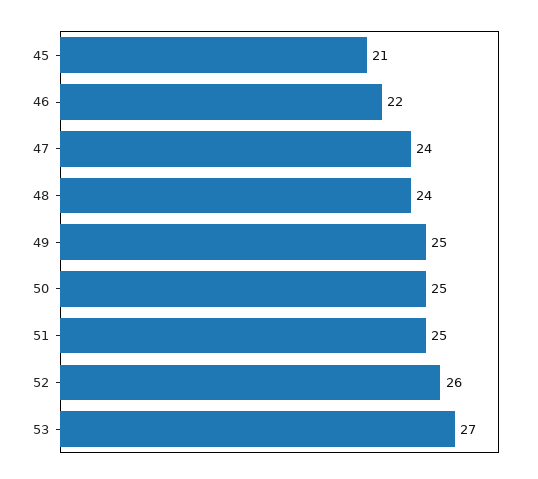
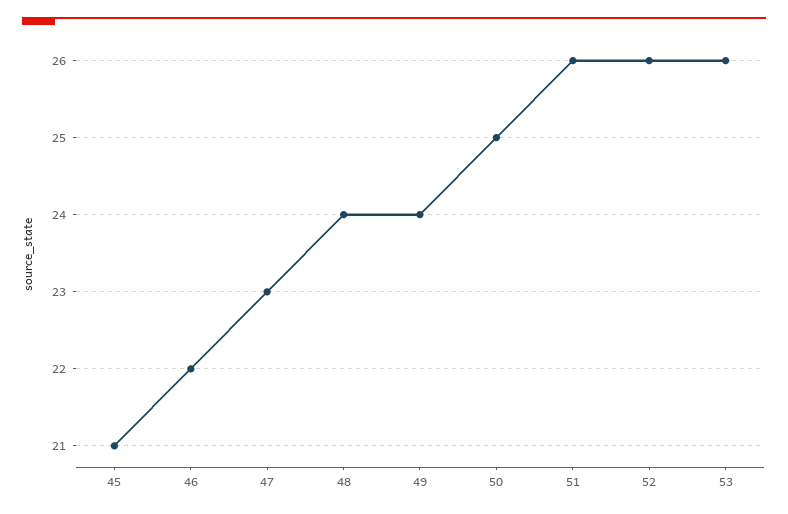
  {
    "45": 21,
    "46": 22,
-   "47": 24,
+   "47": 23,
    "48": 24,
-   "49": 25,
+   "49": 24,
    "50": 25,
-   "51": 25,
+   "51": 26,
    "52": 26,
-   "53": 27
+   "53": 26
  }

